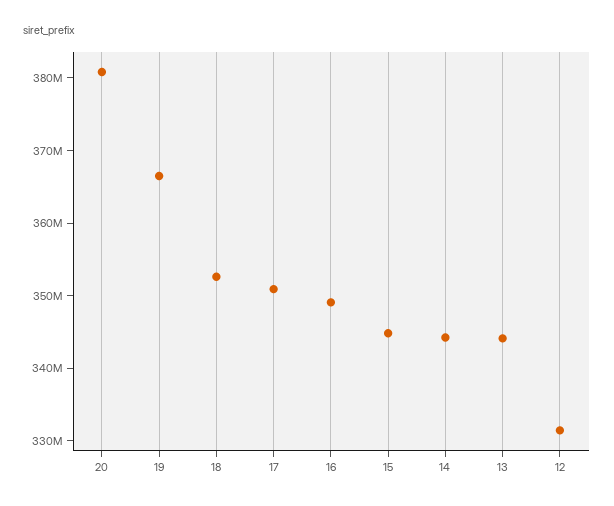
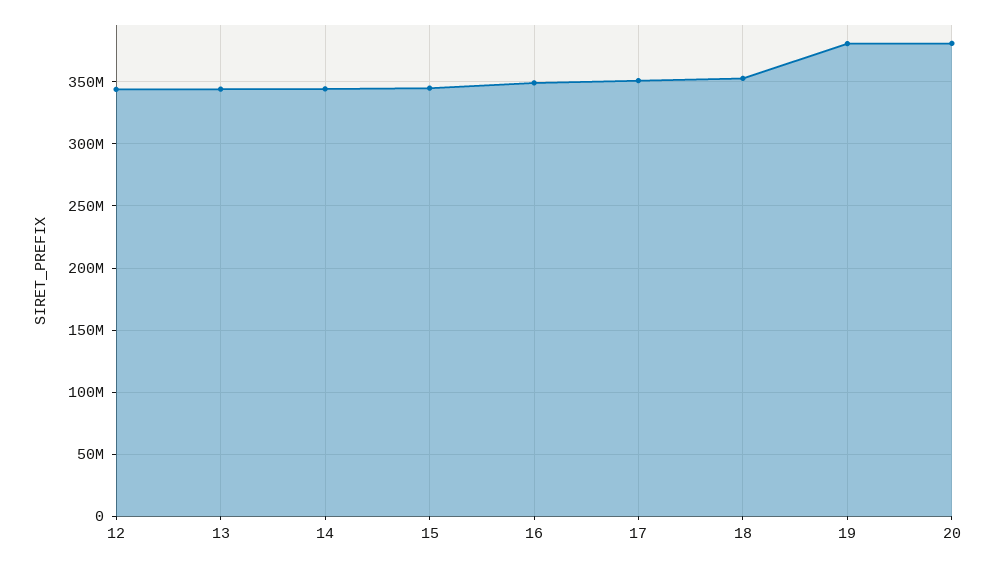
  {
    "20": 380000000,
-   "19": 366000000,
+   "19": 380000000,
    "18": 352000000,
    "17": 350000000,
    "16": 350000000,
    "15": 344000000,
    "14": 344000000,
    "13": 344000000,
-   "12": 332000000
+   "12": 345000000
  }

